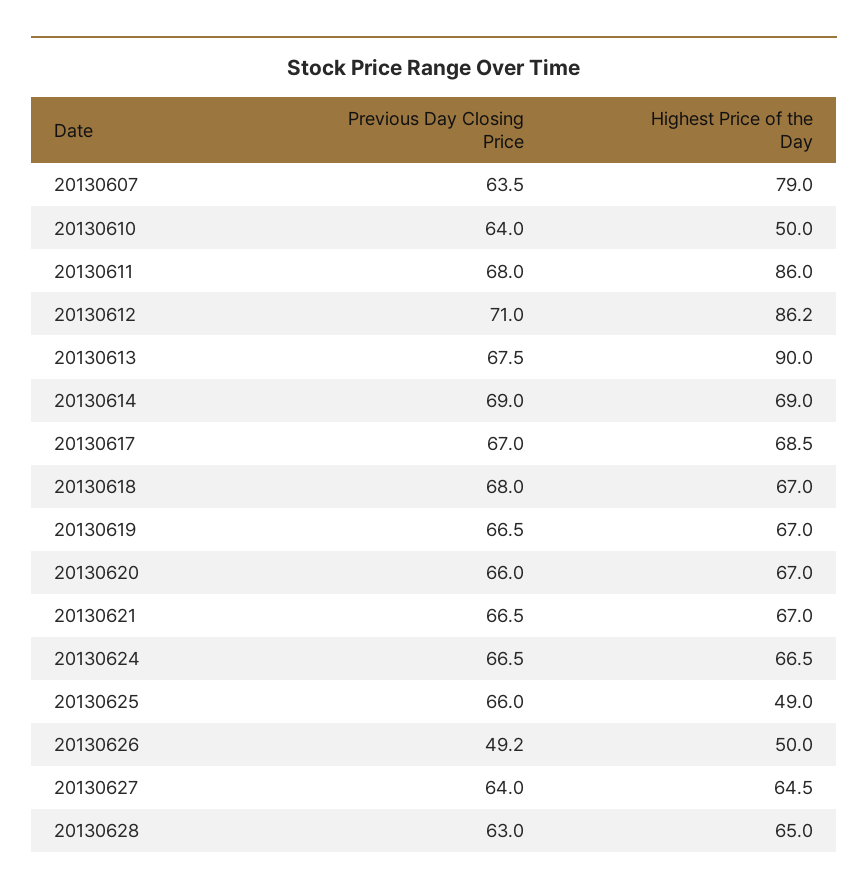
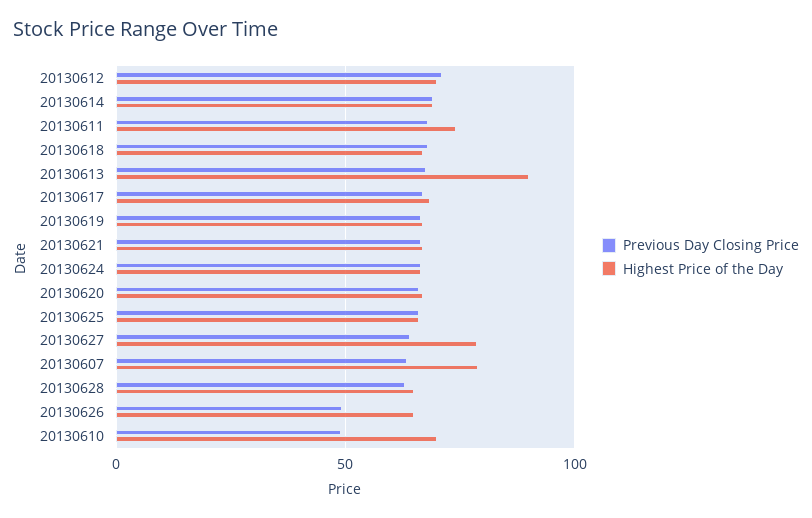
  {
    "Previous Day Closing Price": {
      "20130607": 63.5,
-     "20130610": 64,
+     "20130610": 50,
      "20130611": 68,
      "20130612": 71,
      "20130613": 67.5,
      "20130614": 69,
      "20130617": 67,
      "20130618": 68,
      "20130619": 66.5,
      "20130620": 66,
      "20130621": 66.5,
      "20130624": 66.5,
      "20130625": 66,
      "20130626": 49.2,
      "20130627": 64,
      "20130628": 63
    },
    "Highest Price of the Day": {
      "20130607": 79,
-     "20130610": 50,
+     "20130610": 70,
-     "20130611": 86,
+     "20130611": 75,
-     "20130612": 86.2,
+     "20130612": 70,
      "20130613": 90,
      "20130614": 69,
      "20130617": 68.5,
      "20130618": 67,
      "20130619": 67,
      "20130620": 67,
      "20130621": 67,
      "20130624": 66.5,
-     "20130625": 49,
+     "20130625": 65,
-     "20130626": 50,
+     "20130626": 65,
-     "20130627": 64.5,
+     "20130627": 80,
      "20130628": 65
    }
  }

